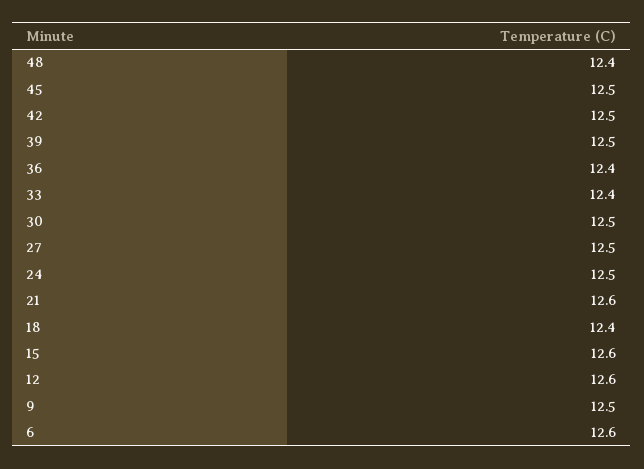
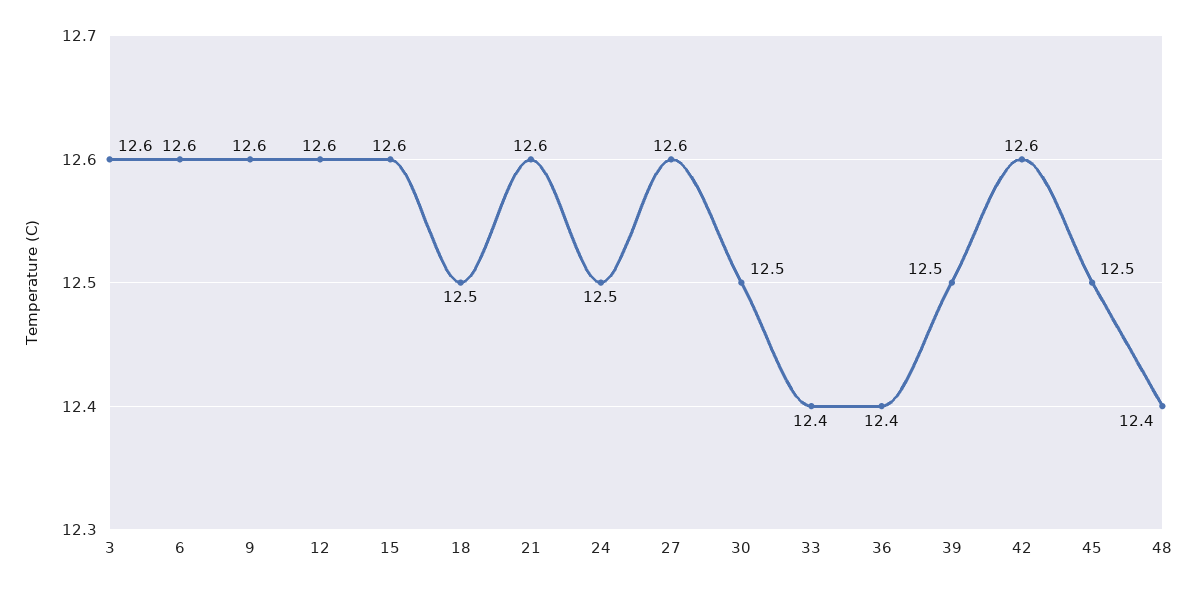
  {
    "48": 12.4,
    "45": 12.5,
-   "42": 12.5,
+   "42": 12.6,
    "39": 12.5,
    "36": 12.4,
    "33": 12.4,
    "30": 12.5,
-   "27": 12.5,
+   "27": 12.6,
    "24": 12.5,
    "21": 12.6,
-   "18": 12.4,
+   "18": 12.5,
    "15": 12.6,
    "12": 12.6,
-   "9": 12.5,
+   "9": 12.6,
-   "6": 12.6
+   "6": 12.6,
+   "3": 12.6
  }

